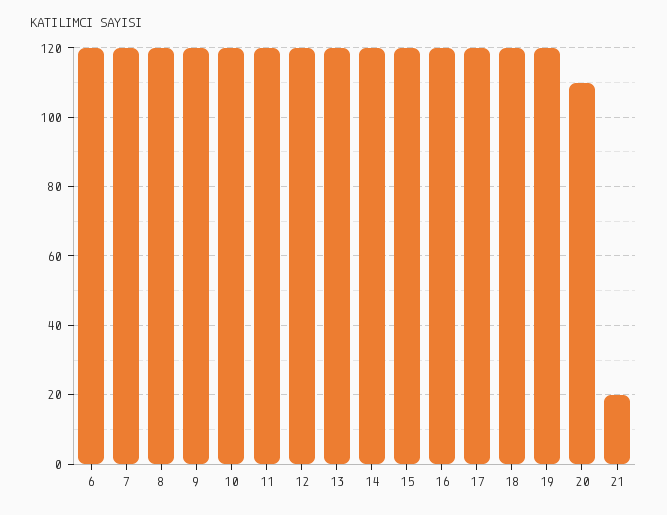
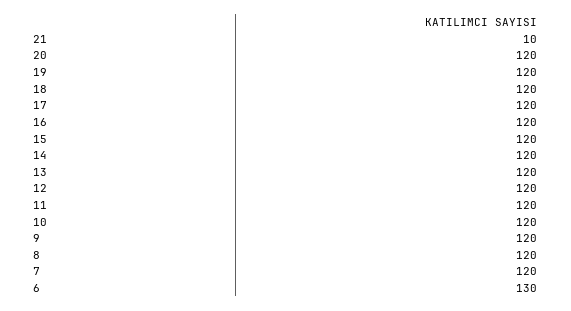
  {
-   "6": 120,
+   "6": 130,
    "7": 120,
    "8": 120,
    "9": 120,
    "10": 120,
    "11": 120,
    "12": 120,
    "13": 120,
    "14": 120,
    "15": 120,
    "16": 120,
    "17": 120,
    "18": 120,
    "19": 120,
-   "20": 110,
+   "20": 120,
-   "21": 20
+   "21": 10
  }

